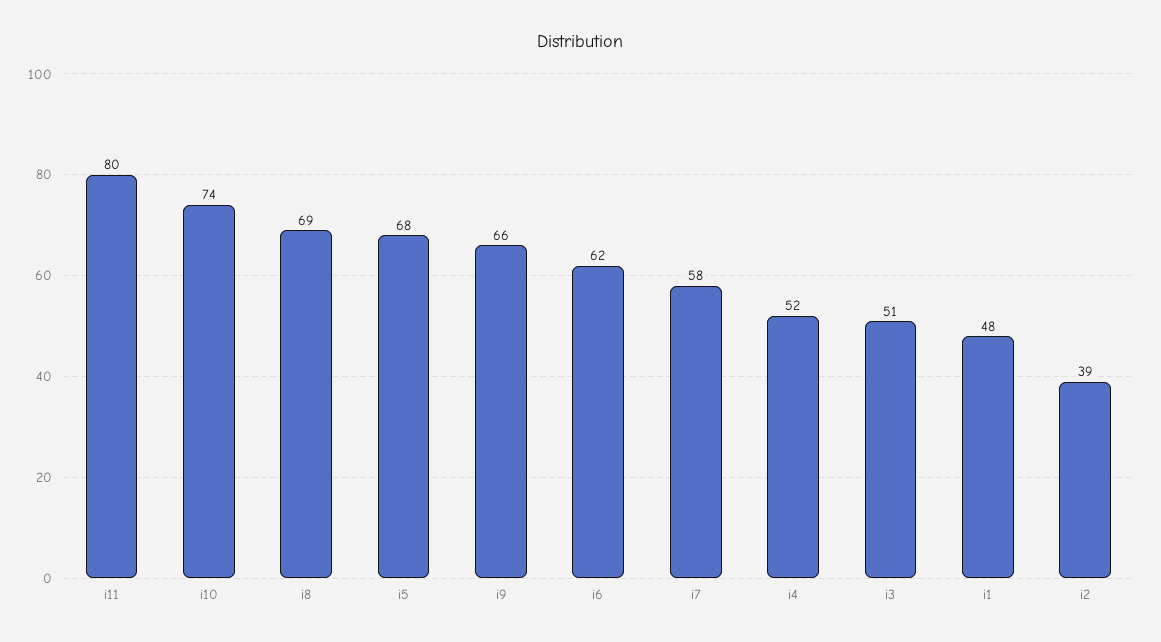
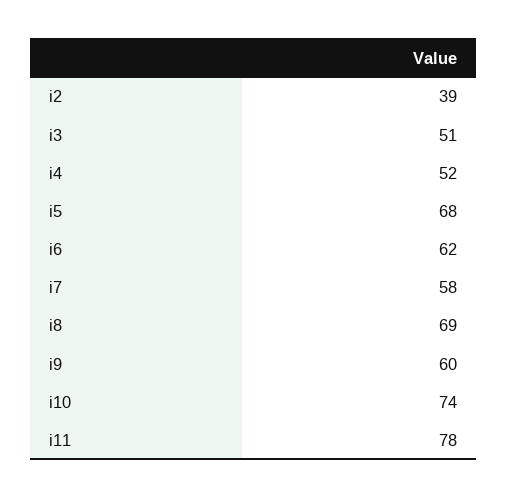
  {
-   "i11": 80,
+   "i11": 78,
    "i10": 74,
    "i8": 69,
    "i5": 68,
-   "i9": 66,
+   "i9": 60,
    "i6": 62,
    "i7": 58,
    "i4": 52,
    "i3": 51,
-   "i1": 48,
    "i2": 39
  }

